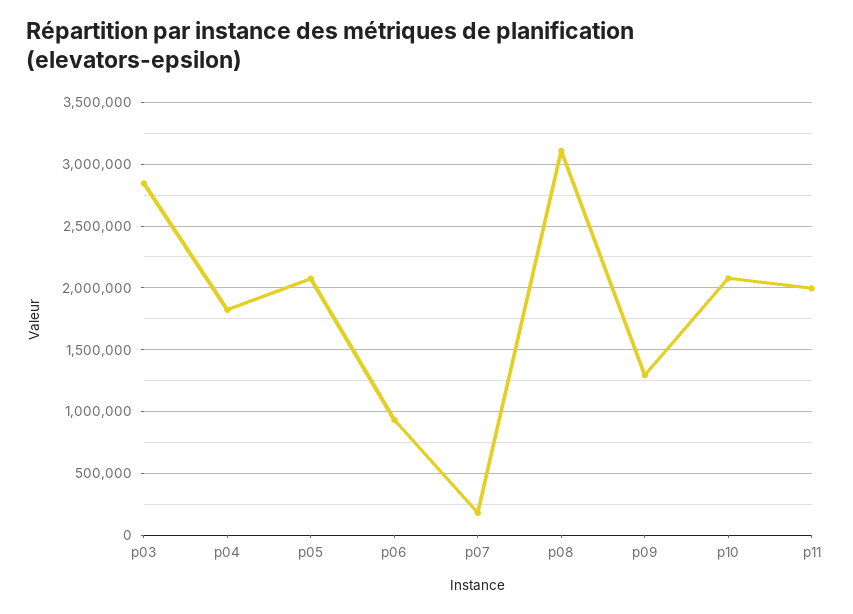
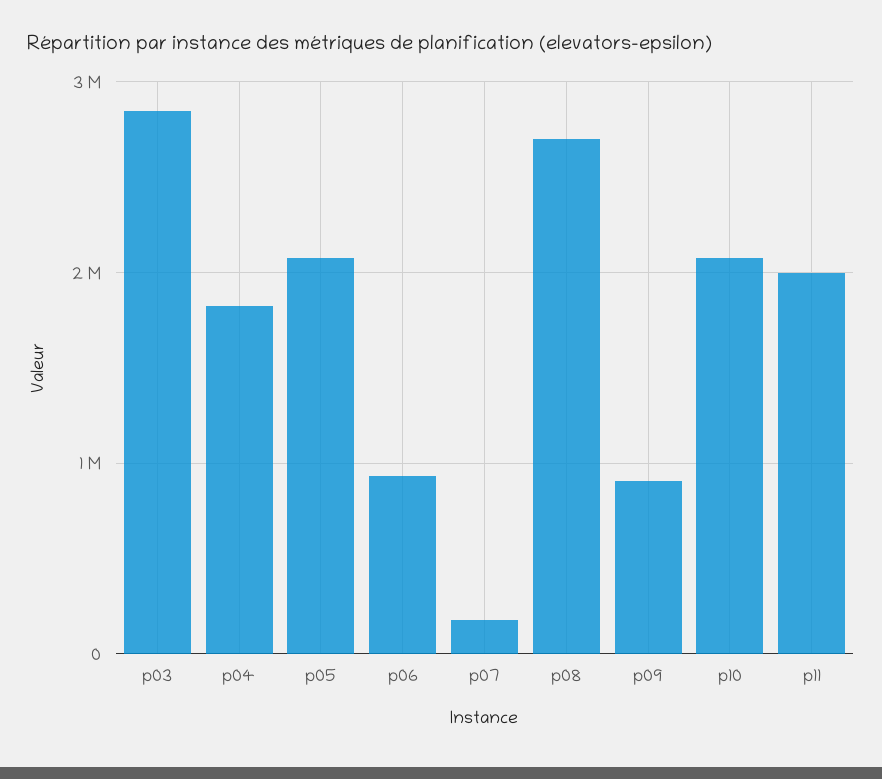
  {
    "p03": 2850000,
    "p04": 1800000,
    "p05": 2050000,
    "p06": 950000,
    "p07": 200000,
-   "p08": 3100000,
+   "p08": 2700000,
-   "p09": 1300000,
+   "p09": 900000,
    "p10": 2100000,
    "p11": 2000000
  }

